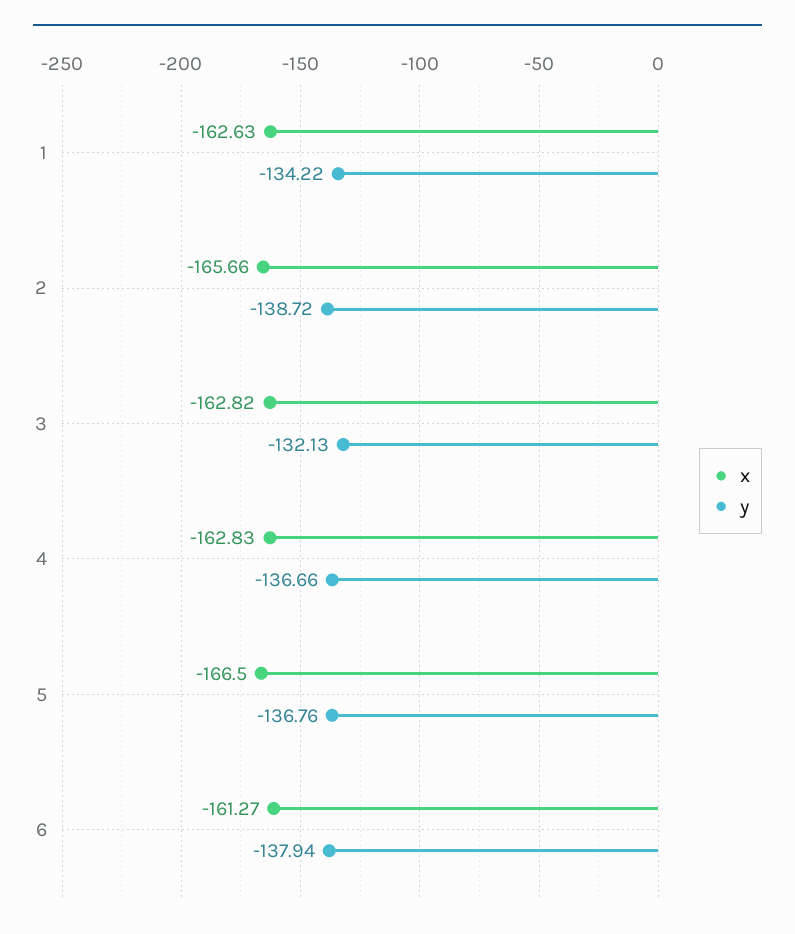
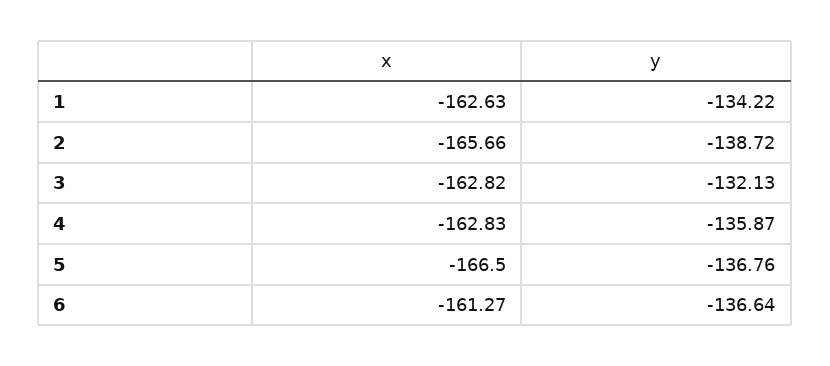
  {
    "x": {
      "1": -162.63,
      "2": -165.66,
      "3": -162.82,
      "4": -162.83,
      "5": -166.5,
      "6": -161.27
    },
    "y": {
      "1": -134.22,
      "2": -138.72,
      "3": -132.13,
-     "4": -136.66,
+     "4": -135.87,
      "5": -136.76,
-     "6": -137.94
+     "6": -136.64
    }
  }

